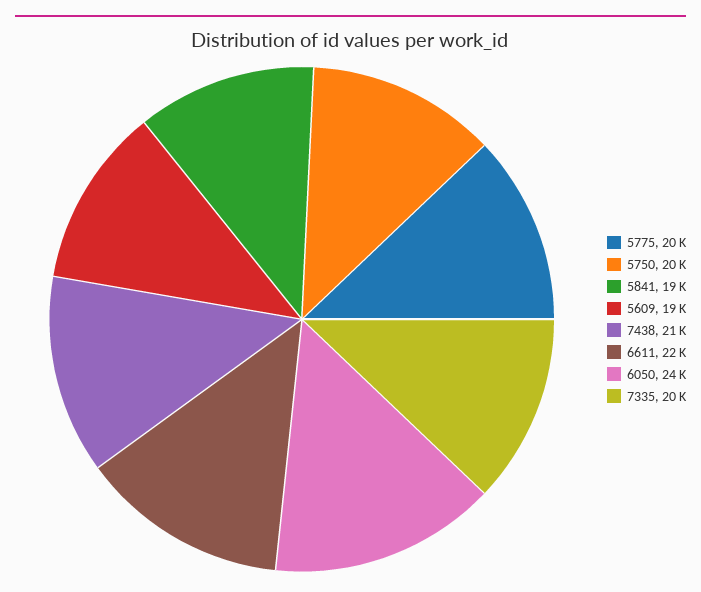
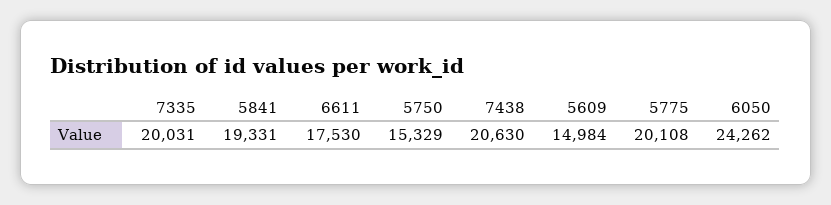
  {
    "5775": 20108,
-   "5750": 20000,
+   "5750": 15329,
    "5841": 19331,
-   "5609": 19000,
+   "5609": 14984,
    "7438": 20630,
-   "6611": 22000,
+   "6611": 17530,
    "6050": 24262,
    "7335": 20031
  }

